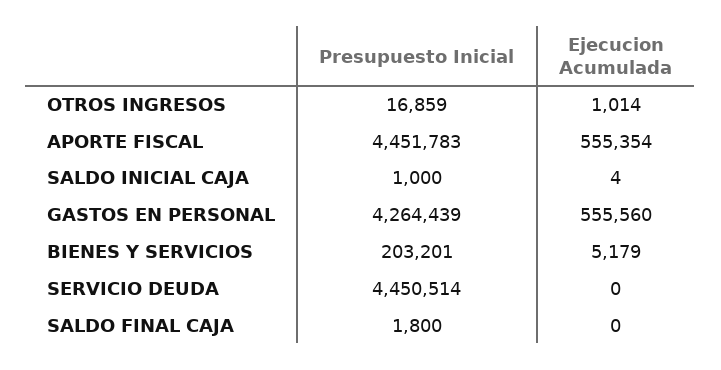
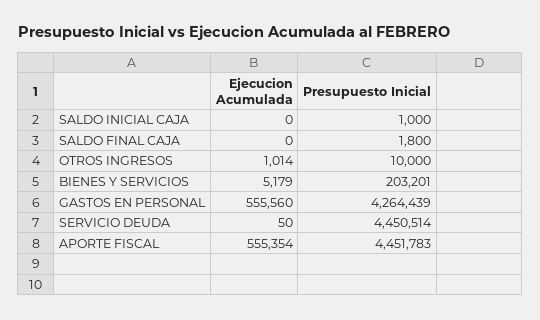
  {
    "Presupuesto Inicial": {
-     "OTROS INGRESOS": 16859,
+     "OTROS INGRESOS": 10000,
      "APORTE FISCAL": 4451783,
      "SALDO INICIAL CAJA": 1000,
      "GASTOS EN PERSONAL": 4264439,
      "BIENES Y SERVICIOS": 203201,
      "SERVICIO DEUDA": 4450514,
      "SALDO FINAL CAJA": 1800
    },
    "Ejecucion Acumulada": {
      "OTROS INGRESOS": 1014,
      "APORTE FISCAL": 555354,
-     "SALDO INICIAL CAJA": 4,
+     "SALDO INICIAL CAJA": 0,
      "GASTOS EN PERSONAL": 555560,
      "BIENES Y SERVICIOS": 5179,
-     "SERVICIO DEUDA": 0,
+     "SERVICIO DEUDA": 50,
      "SALDO FINAL CAJA": 0
    }
  }

